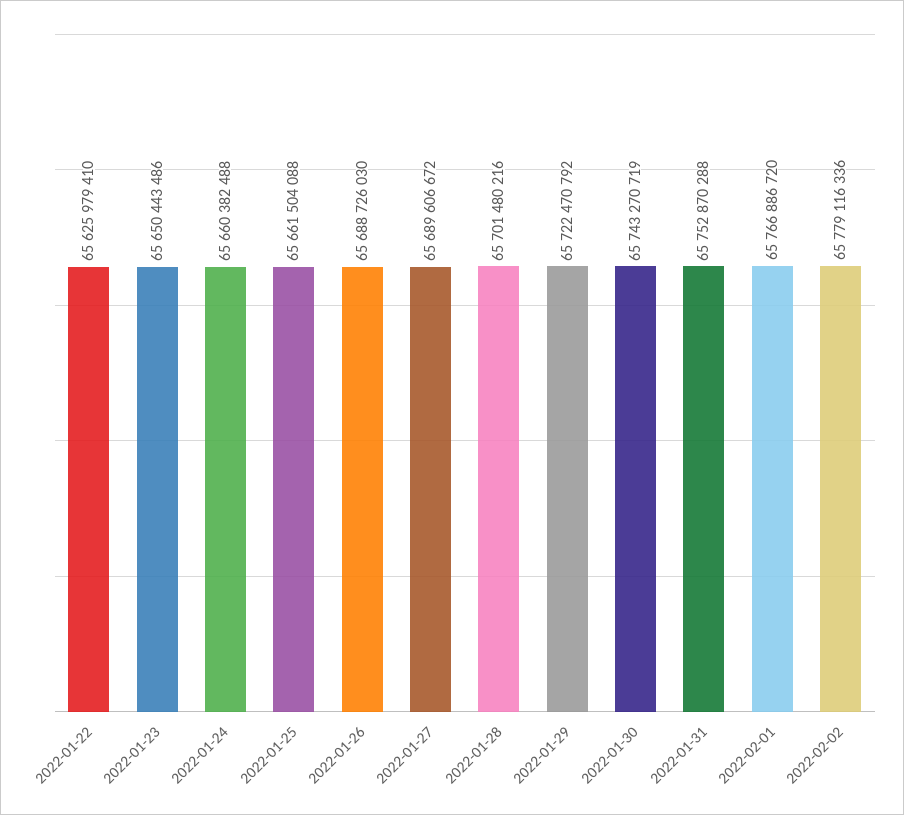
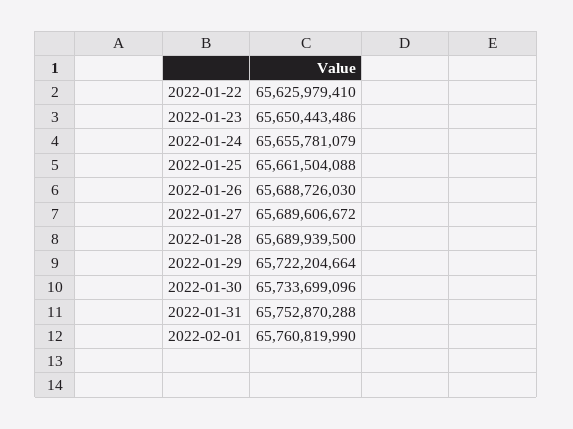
  {
    "2022-01-22": 65625979410,
    "2022-01-23": 65650443486,
-   "2022-01-24": 65660382488,
+   "2022-01-24": 65655781079,
    "2022-01-25": 65661504088,
    "2022-01-26": 65688726030,
    "2022-01-27": 65689606672,
-   "2022-01-28": 65701480216,
+   "2022-01-28": 65689939500,
-   "2022-01-29": 65722470792,
+   "2022-01-29": 65722204664,
-   "2022-01-30": 65743270719,
+   "2022-01-30": 65733699096,
    "2022-01-31": 65752870288,
-   "2022-02-01": 65766886720,
+   "2022-02-01": 65760819990
-   "2022-02-02": 65779116336
  }

